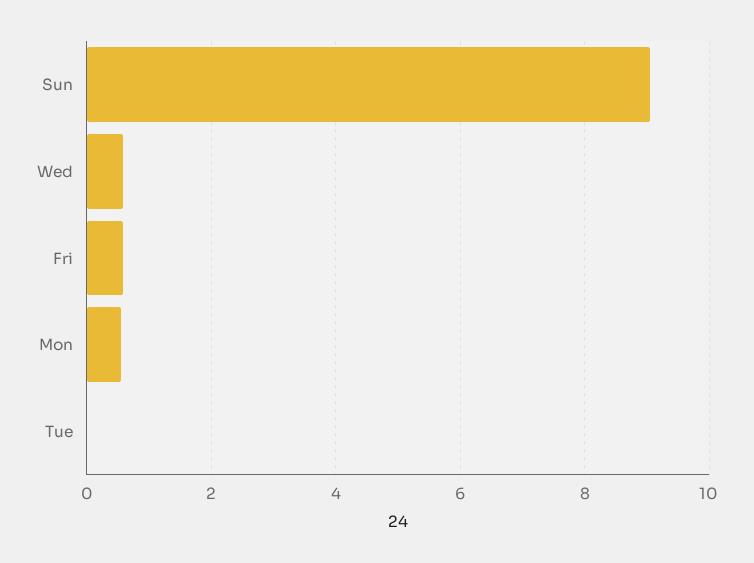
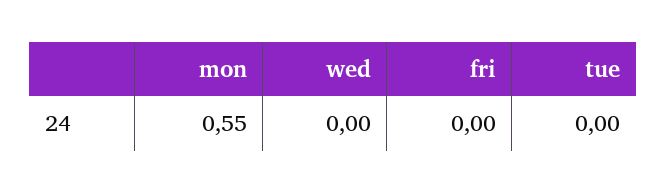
  {
-   "Sun": 9,
-   "Wed": 0.6,
+   "Wed": 0,
-   "Fri": 0.6,
+   "Fri": 0,
    "Mon": 0.55,
    "Tue": 0
  }

